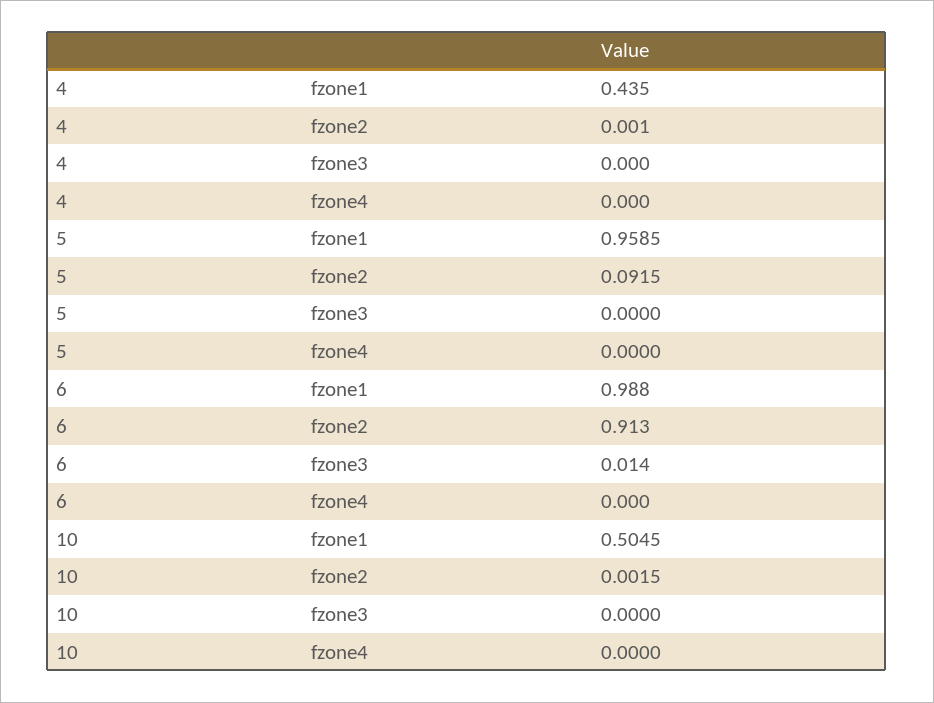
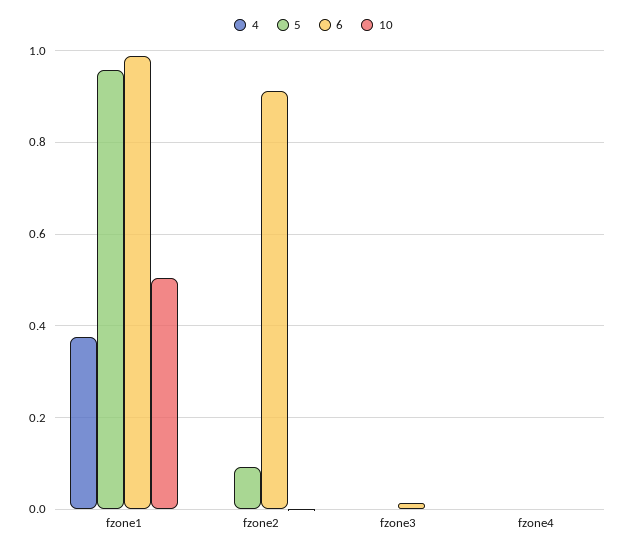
  {
    "4": {
-     "fzone1": 0.435,
+     "fzone1": 0.38,
      "fzone2": 0.001,
      "fzone3": 0,
      "fzone4": 0
    },
    "5": {
      "fzone1": 0.9585,
      "fzone2": 0.0915,
      "fzone3": 0,
      "fzone4": 0
    },
    "6": {
      "fzone1": 0.988,
      "fzone2": 0.913,
      "fzone3": 0.014,
      "fzone4": 0
    },
    "10": {
      "fzone1": 0.5045,
      "fzone2": 0.0015,
      "fzone3": 0,
      "fzone4": 0
    }
  }

